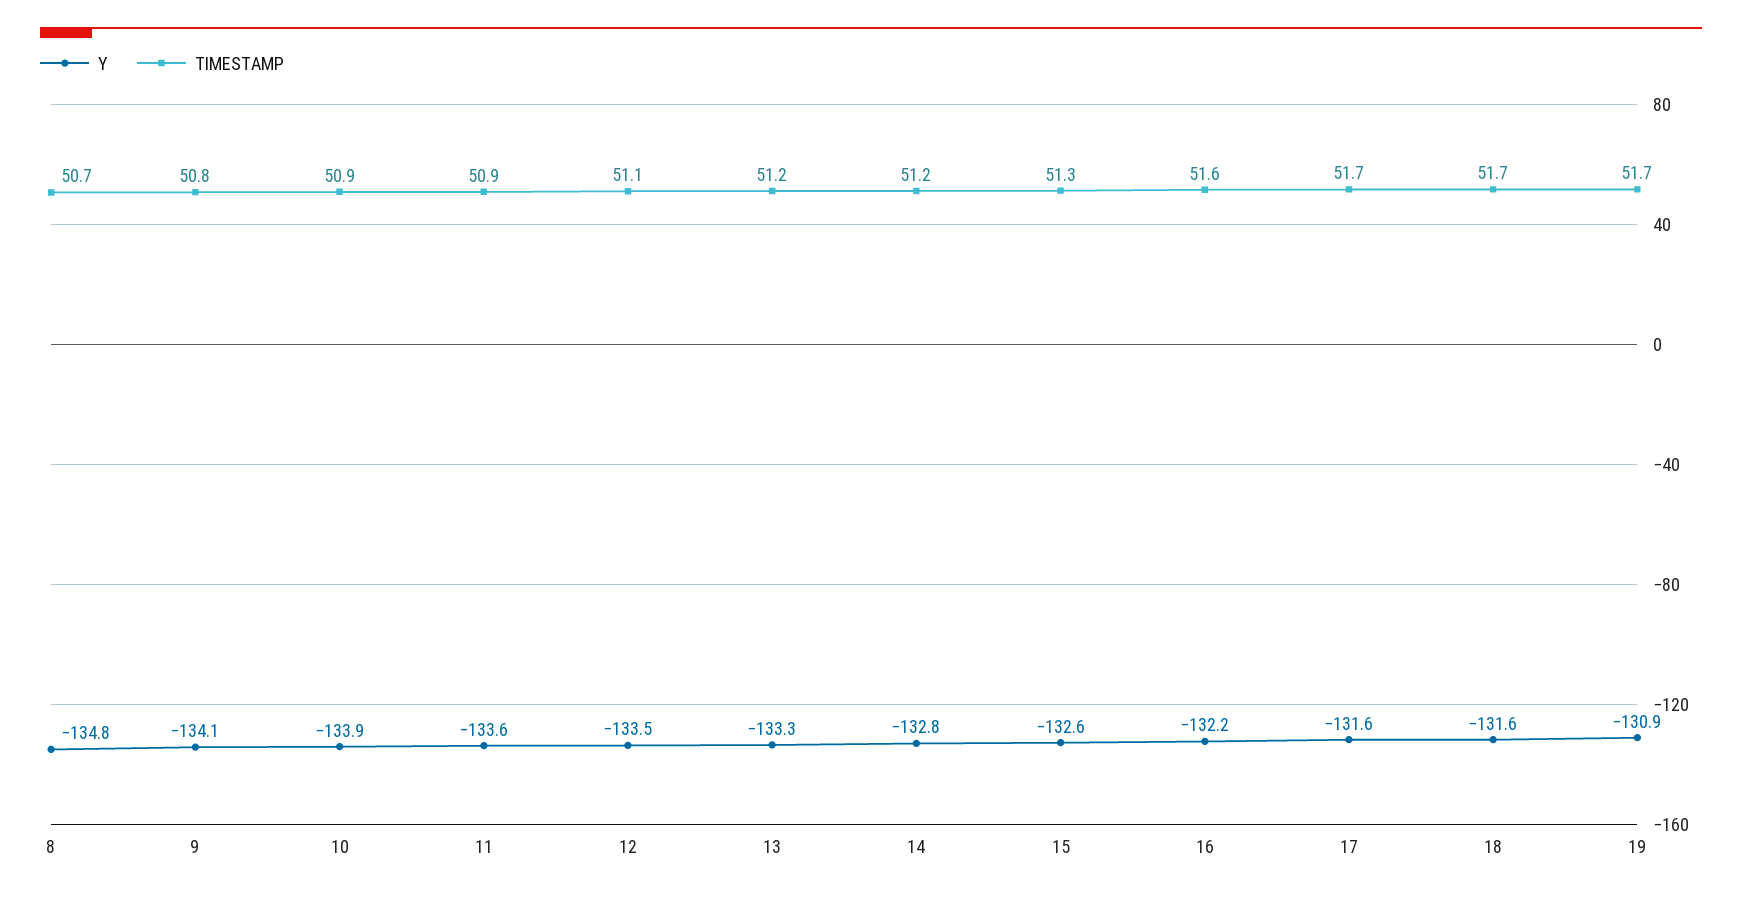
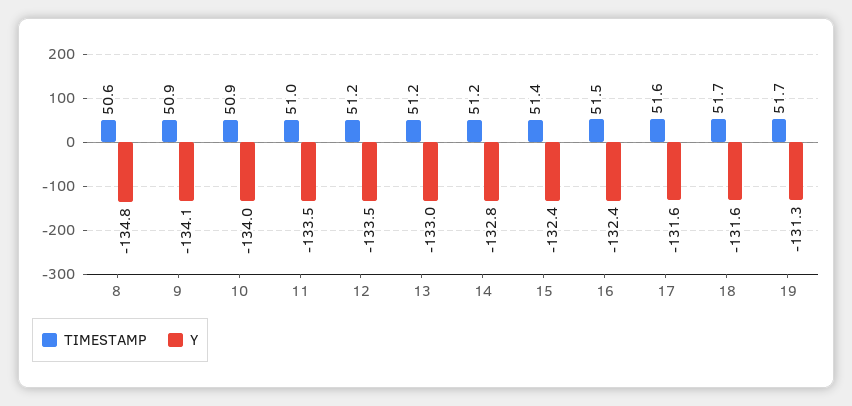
  {
    "Y": {
      "8": -134.8,
      "9": -134.1,
-     "10": -133.9,
+     "10": -134,
-     "11": -133.6,
+     "11": -133.5,
      "12": -133.5,
-     "13": -133.3,
+     "13": -133,
      "14": -132.8,
-     "15": -132.6,
+     "15": -132.4,
-     "16": -132.2,
+     "16": -132.4,
      "17": -131.6,
      "18": -131.6,
-     "19": -130.9
+     "19": -131.3
    },
    "TIMESTAMP": {
-     "8": 50.7,
+     "8": 50.6,
-     "9": 50.8,
+     "9": 50.9,
      "10": 50.9,
-     "11": 50.9,
+     "11": 51,
-     "12": 51.1,
+     "12": 51.2,
      "13": 51.2,
      "14": 51.2,
-     "15": 51.3,
+     "15": 51.4,
-     "16": 51.6,
+     "16": 51.5,
-     "17": 51.7,
+     "17": 51.6,
      "18": 51.7,
      "19": 51.7
    }
  }

